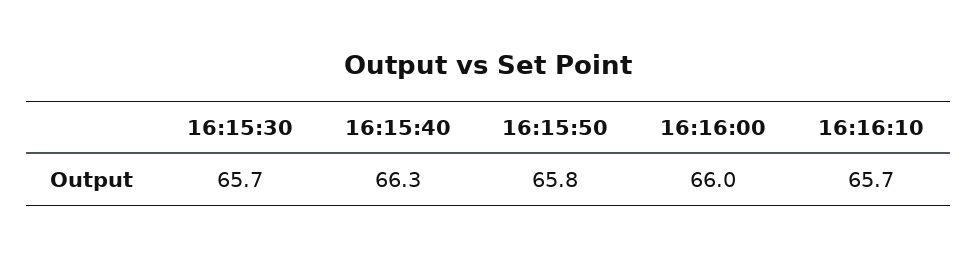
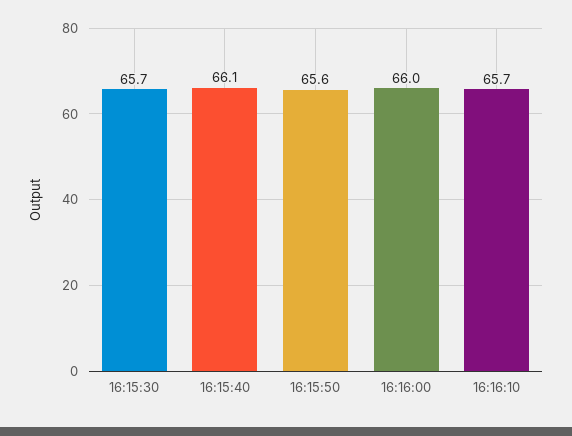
  {
    "16:15:30": 65.7,
-   "16:15:40": 66.3,
+   "16:15:40": 66.1,
-   "16:15:50": 65.8,
+   "16:15:50": 65.6,
    "16:16:00": 66,
    "16:16:10": 65.7
  }

